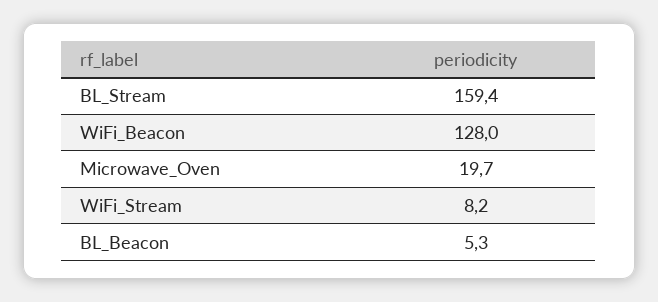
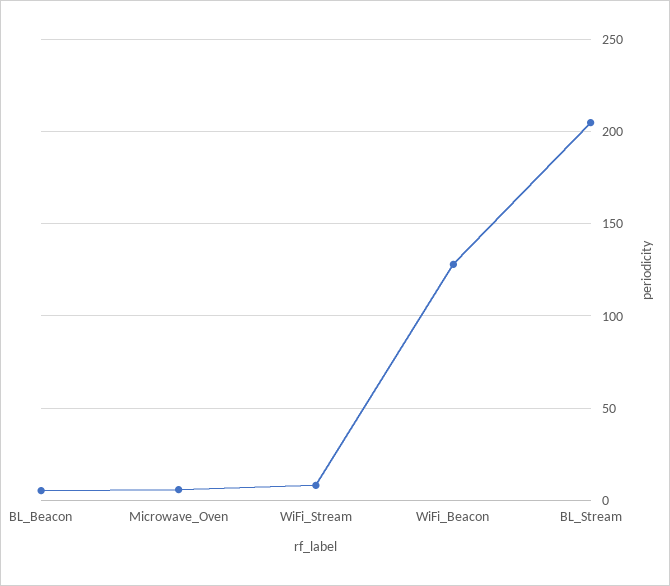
  {
-   "BL_Stream": 159.4,
+   "BL_Stream": 205,
    "WiFi_Beacon": 128,
-   "Microwave_Oven": 19.7,
+   "Microwave_Oven": 5,
    "WiFi_Stream": 8.2,
    "BL_Beacon": 5.3
  }

